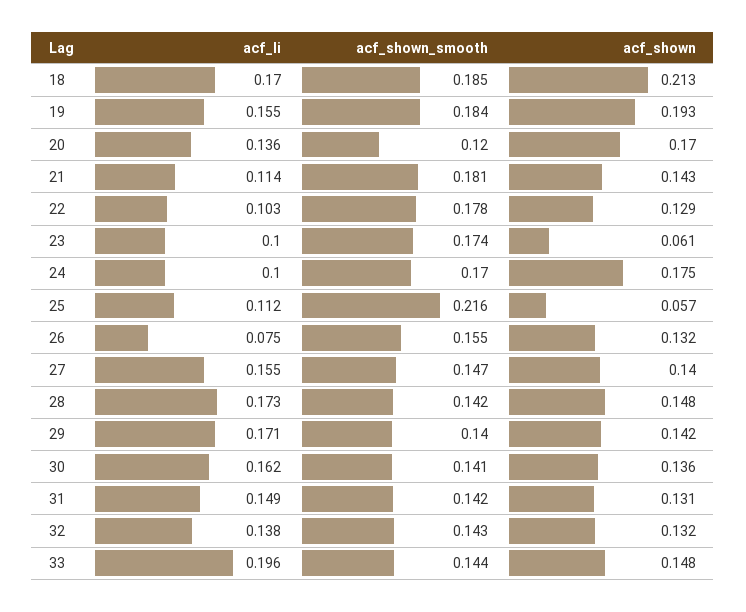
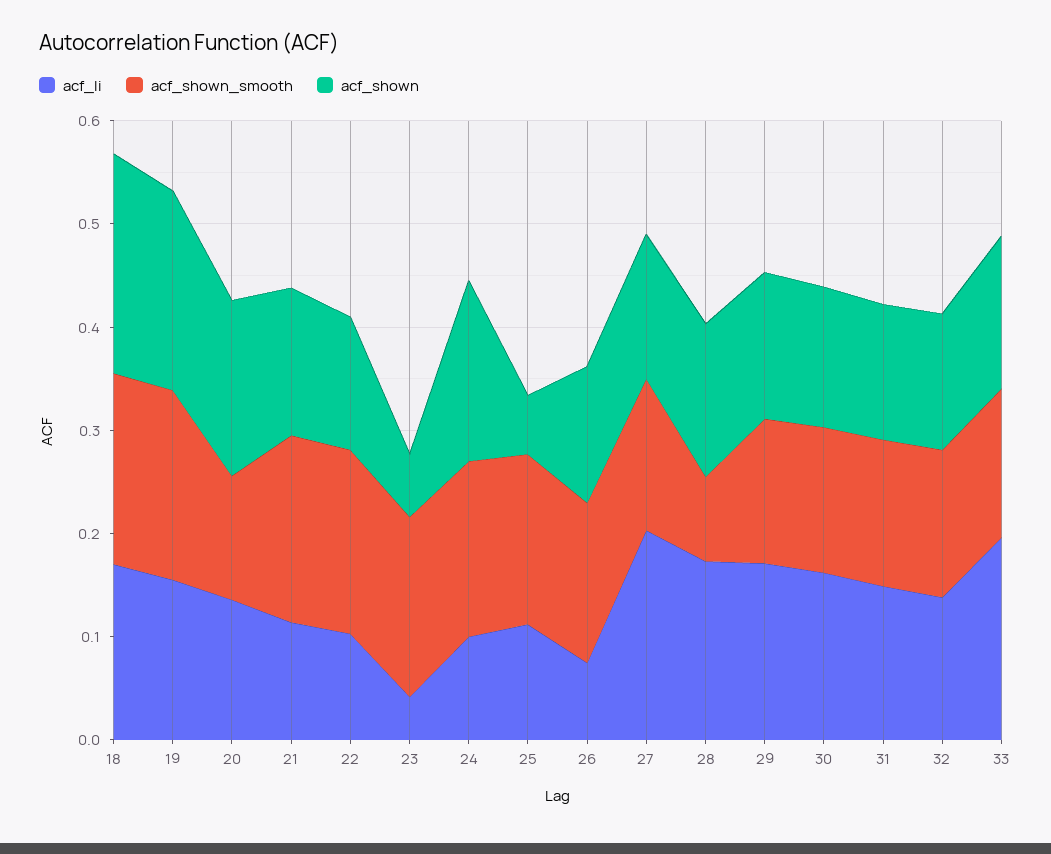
  {
    "acf_li": {
      "18": 0.17,
      "19": 0.155,
      "20": 0.136,
      "21": 0.114,
      "22": 0.103,
-     "23": 0.1,
+     "23": 0.04,
      "24": 0.1,
      "25": 0.112,
      "26": 0.075,
-     "27": 0.155,
+     "27": 0.2,
      "28": 0.173,
      "29": 0.171,
      "30": 0.162,
      "31": 0.149,
      "32": 0.138,
      "33": 0.196
    },
    "acf_shown_smooth": {
      "18": 0.185,
      "19": 0.184,
      "20": 0.12,
      "21": 0.181,
      "22": 0.178,
      "23": 0.174,
      "24": 0.17,
-     "25": 0.216,
+     "25": 0.16,
      "26": 0.155,
      "27": 0.147,
-     "28": 0.142,
+     "28": 0.08,
      "29": 0.14,
      "30": 0.141,
      "31": 0.142,
      "32": 0.143,
      "33": 0.144
    },
    "acf_shown": {
      "18": 0.213,
      "19": 0.193,
      "20": 0.17,
      "21": 0.143,
      "22": 0.129,
      "23": 0.061,
      "24": 0.175,
      "25": 0.057,
      "26": 0.132,
      "27": 0.14,
      "28": 0.148,
      "29": 0.142,
      "30": 0.136,
      "31": 0.131,
      "32": 0.132,
      "33": 0.148
    }
  }

